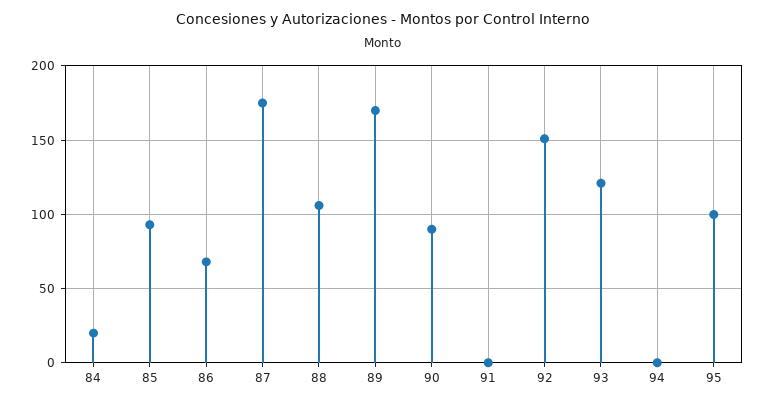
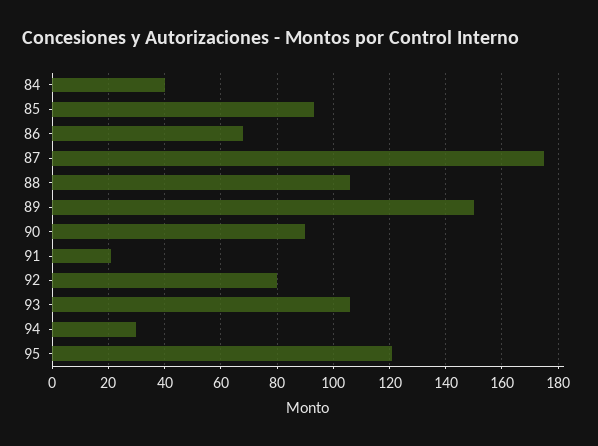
  {
-   "84": 20,
+   "84": 40,
    "85": 95,
    "86": 70,
    "87": 175,
    "88": 105,
-   "89": 170,
+   "89": 150,
    "90": 90,
-   "91": 0,
+   "91": 20,
-   "92": 150,
+   "92": 80,
-   "93": 120,
+   "93": 105,
-   "94": 0,
+   "94": 30,
-   "95": 100
+   "95": 120
  }

